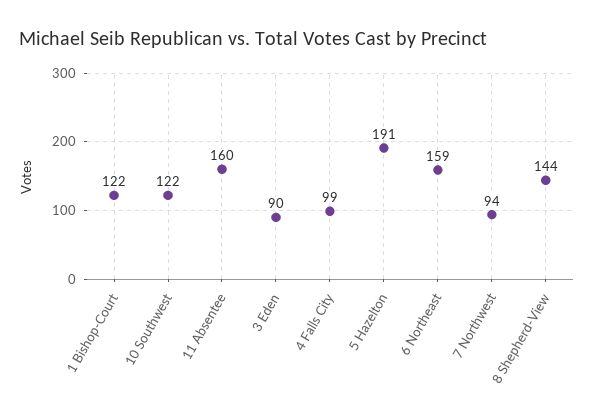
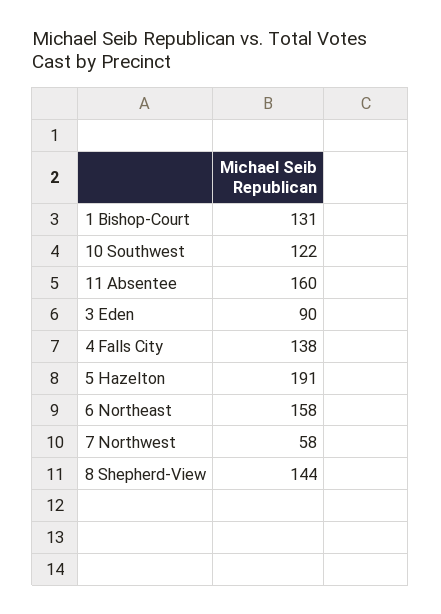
  {
-   "1 Bishop-Court": 122,
+   "1 Bishop-Court": 131,
    "10 Southwest": 122,
    "11 Absentee": 160,
    "3 Eden": 90,
-   "4 Falls City": 99,
+   "4 Falls City": 138,
    "5 Hazelton": 191,
-   "6 Northeast": 159,
+   "6 Northeast": 158,
-   "7 Northwest": 94,
+   "7 Northwest": 58,
    "8 Shepherd-View": 144
  }

